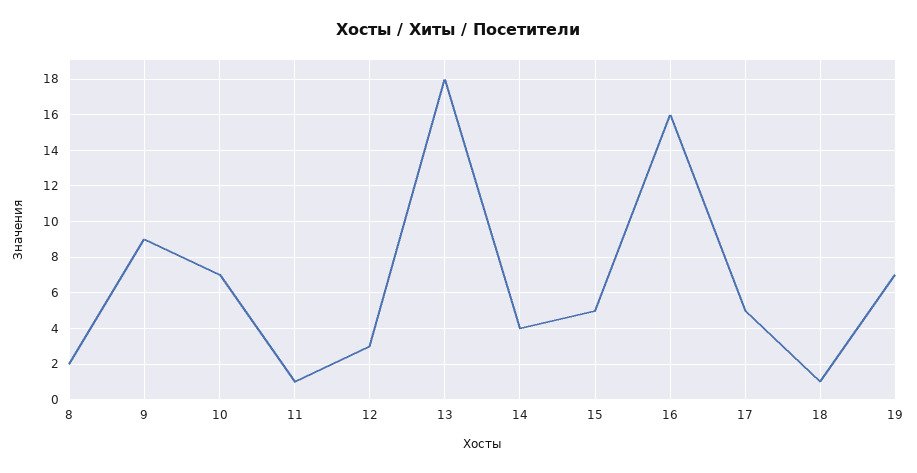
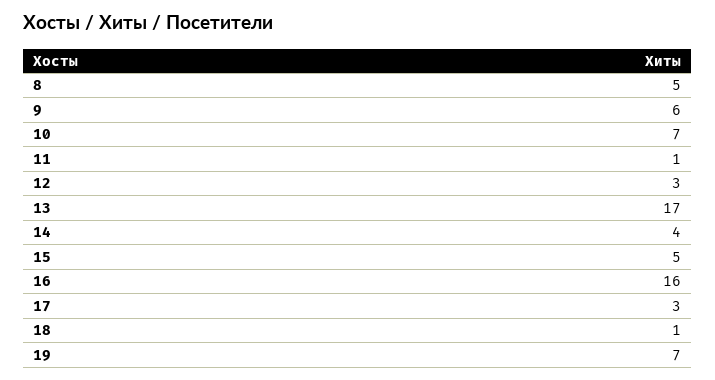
  {
-   "8": 2,
+   "8": 5,
-   "9": 9,
+   "9": 6,
    "10": 7,
    "11": 1,
    "12": 3,
-   "13": 18,
+   "13": 17,
    "14": 4,
    "15": 5,
    "16": 16,
-   "17": 5,
+   "17": 3,
    "18": 1,
    "19": 7
  }

